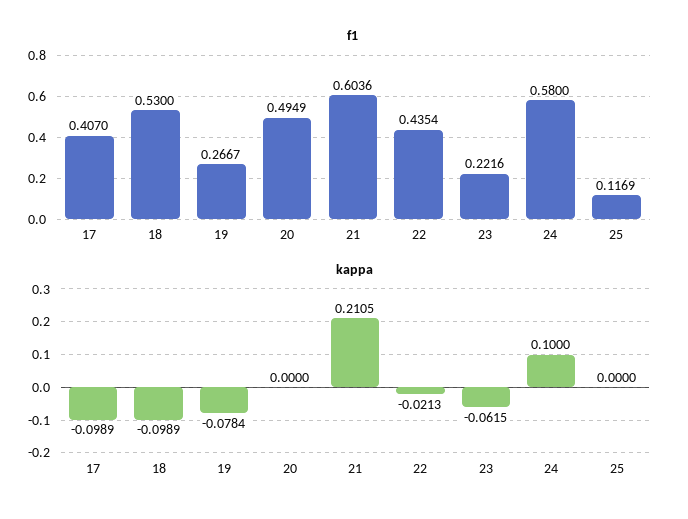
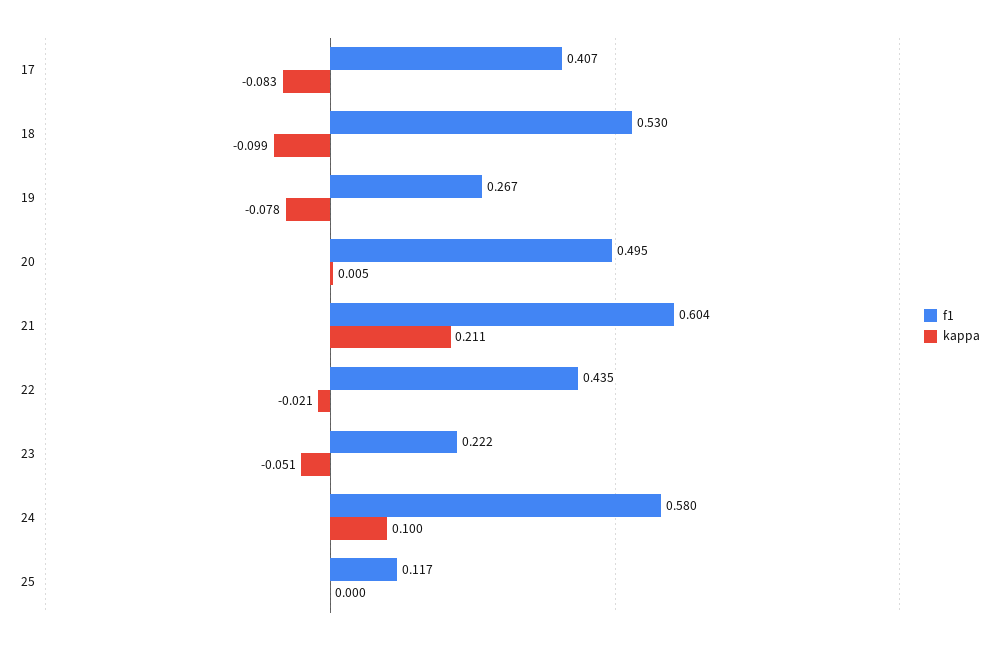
  {
    "f1": {
      "17": 0.407,
      "18": 0.53,
      "19": 0.2667,
      "20": 0.4949,
      "21": 0.6036,
      "22": 0.4354,
      "23": 0.2216,
      "24": 0.58,
      "25": 0.1169
    },
    "kappa": {
-     "17": -0.0989,
+     "17": -0.083,
      "18": -0.0989,
      "19": -0.0784,
-     "20": 0,
+     "20": 0.005,
      "21": 0.2105,
      "22": -0.0213,
-     "23": -0.0615,
+     "23": -0.051,
      "24": 0.1,
      "25": 0
    }
  }

